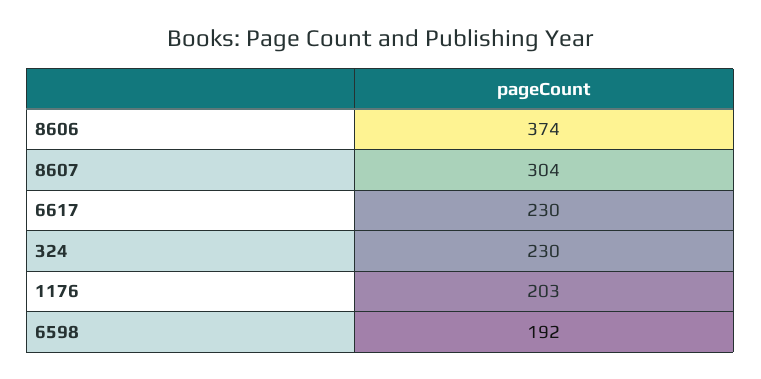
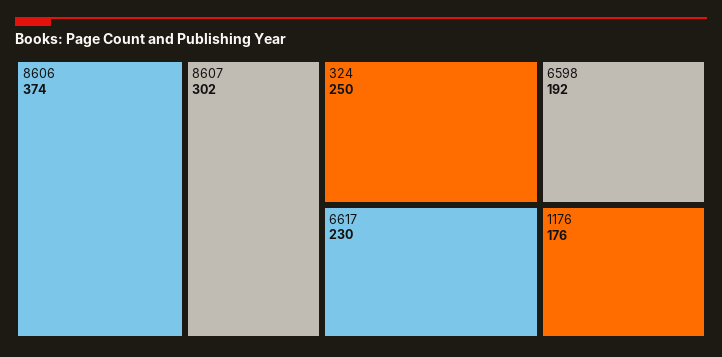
  {
    "8606": 374,
-   "8607": 304,
+   "8607": 302,
    "6617": 230,
-   "324": 230,
+   "324": 250,
-   "1176": 203,
+   "1176": 176,
    "6598": 192
  }

